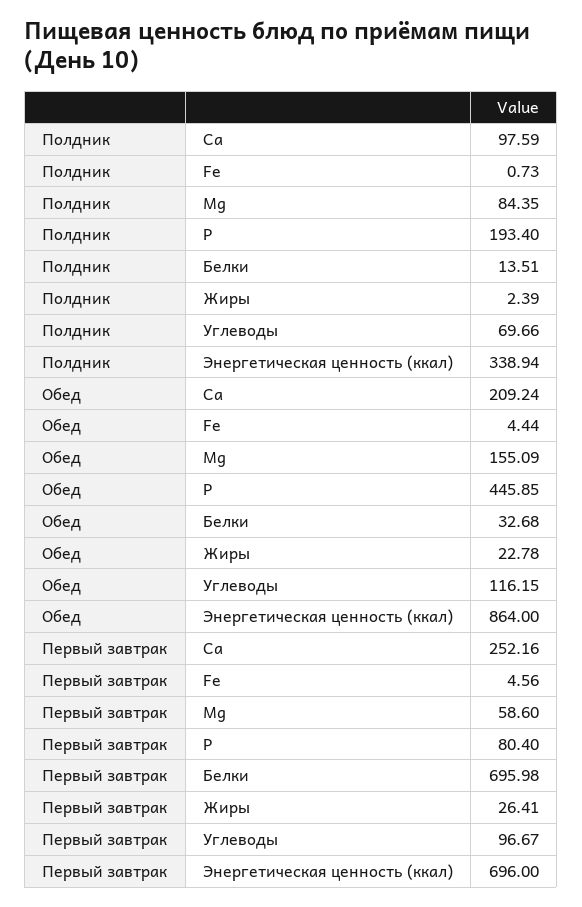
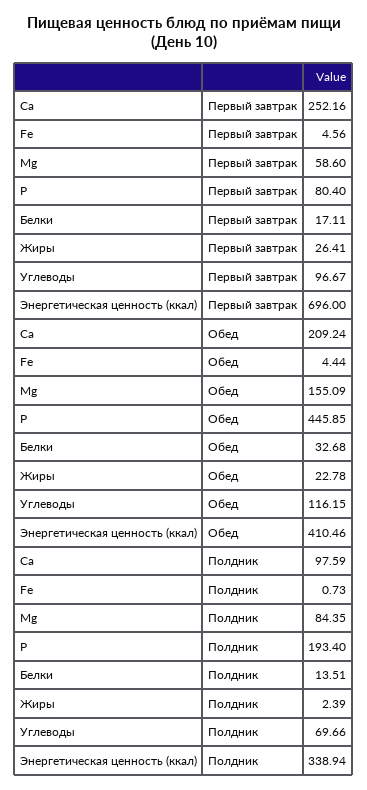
  {
    "Полдник": {
      "Ca": 97.59,
      "Fe": 0.73,
      "Mg": 84.35,
      "P": 193.4,
      "Белки": 13.51,
      "Жиры": 2.39,
      "Углеводы": 69.66,
      "Энергетическая ценность (ккал)": 338.94
    },
    "Обед": {
      "Ca": 209.24,
      "Fe": 4.44,
      "Mg": 155.09,
      "P": 445.85,
      "Белки": 32.68,
      "Жиры": 22.78,
      "Углеводы": 116.15,
-     "Энергетическая ценность (ккал)": 864
+     "Энергетическая ценность (ккал)": 410.46
    },
    "Первый завтрак": {
      "Ca": 252.16,
      "Fe": 4.56,
      "Mg": 58.6,
      "P": 80.4,
-     "Белки": 695.98,
+     "Белки": 17.11,
      "Жиры": 26.41,
      "Углеводы": 96.67,
      "Энергетическая ценность (ккал)": 696
    }
  }

